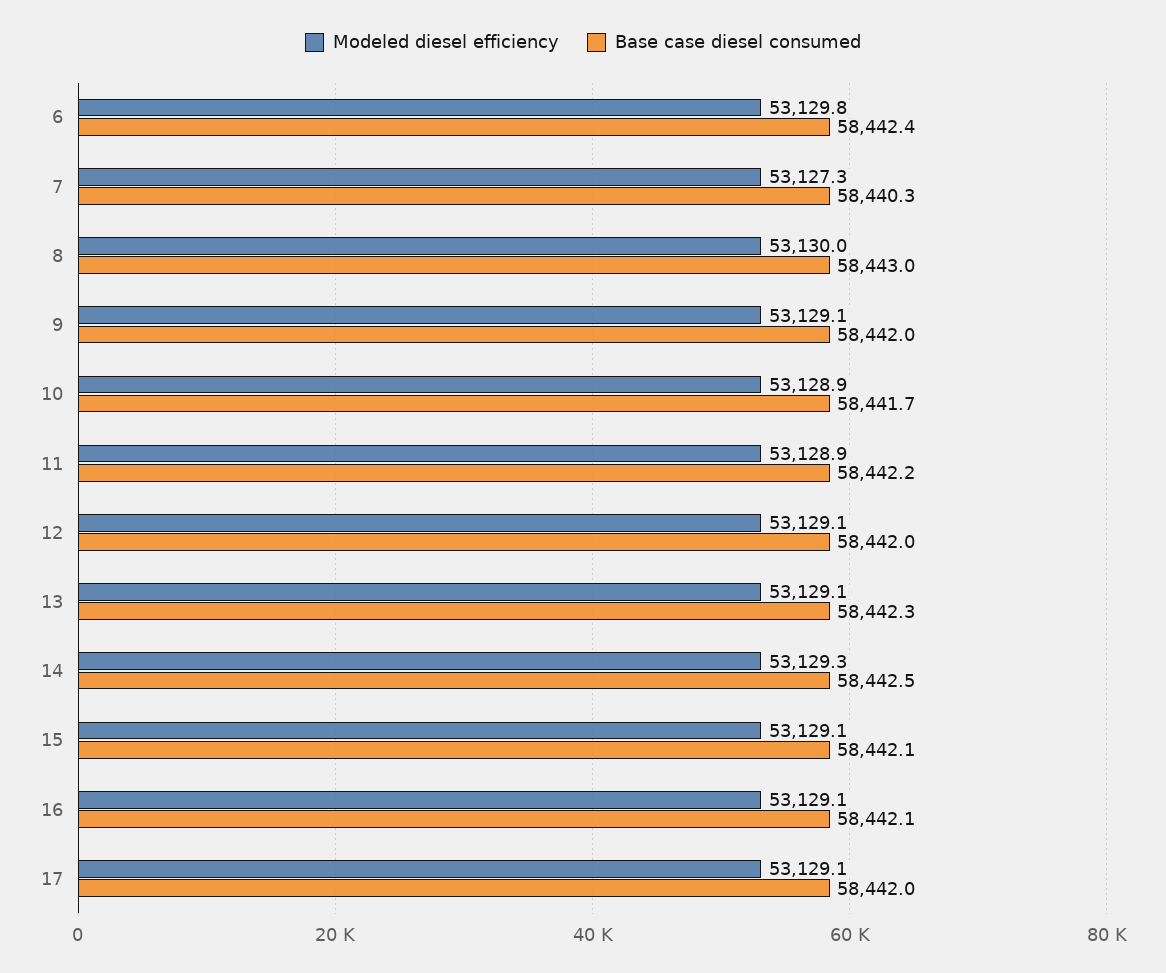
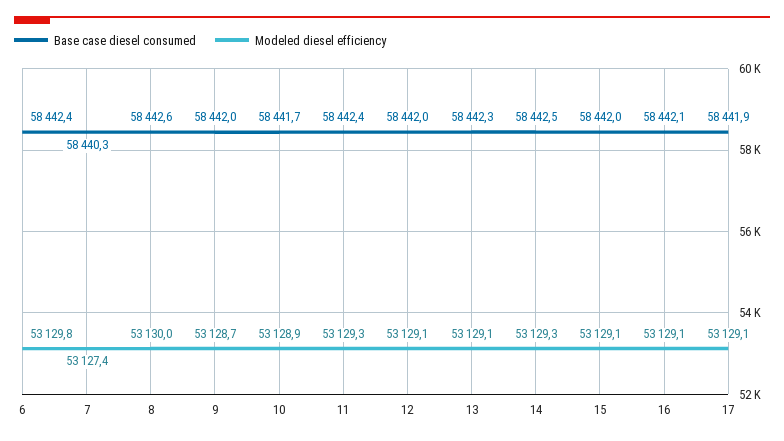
  {
    "Modeled diesel efficiency": {
      "6": 53129.8,
-     "7": 53127.3,
+     "7": 53127.4,
      "8": 53130,
-     "9": 53129.1,
+     "9": 53128.7,
      "10": 53128.9,
-     "11": 53128.9,
+     "11": 53129.3,
      "12": 53129.1,
      "13": 53129.1,
      "14": 53129.3,
      "15": 53129.1,
      "16": 53129.1,
      "17": 53129.1
    },
    "Base case diesel consumed": {
      "6": 58442.4,
      "7": 58440.3,
-     "8": 58443,
+     "8": 58442.6,
      "9": 58442,
      "10": 58441.7,
-     "11": 58442.2,
+     "11": 58442.4,
      "12": 58442,
      "13": 58442.3,
      "14": 58442.5,
-     "15": 58442.1,
+     "15": 58442,
      "16": 58442.1,
-     "17": 58442
+     "17": 58441.9
    }
  }

